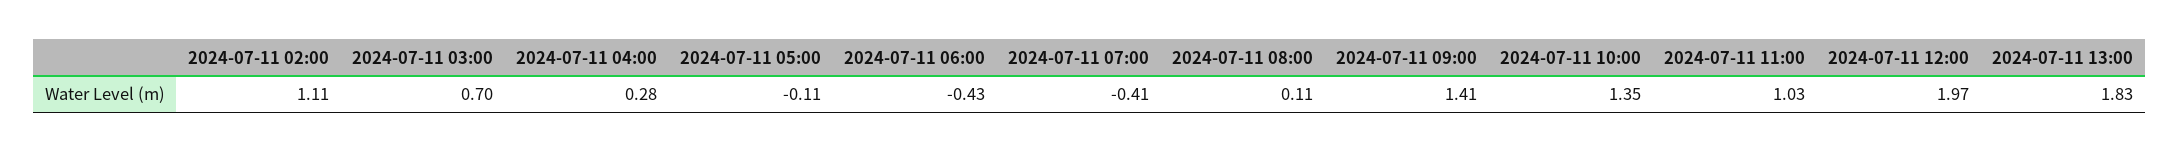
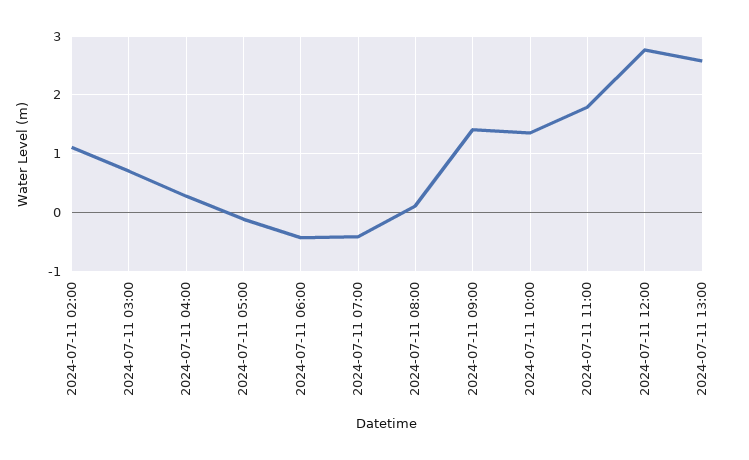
  {
    "2024-07-11 02:00": 1.11,
    "2024-07-11 03:00": 0.7,
    "2024-07-11 04:00": 0.28,
    "2024-07-11 05:00": -0.11,
    "2024-07-11 06:00": -0.43,
    "2024-07-11 07:00": -0.41,
    "2024-07-11 08:00": 0.11,
    "2024-07-11 09:00": 1.41,
    "2024-07-11 10:00": 1.35,
-   "2024-07-11 11:00": 1.03,
+   "2024-07-11 11:00": 1.8,
-   "2024-07-11 12:00": 1.97,
+   "2024-07-11 12:00": 2.8,
-   "2024-07-11 13:00": 1.83
+   "2024-07-11 13:00": 2.6
  }

